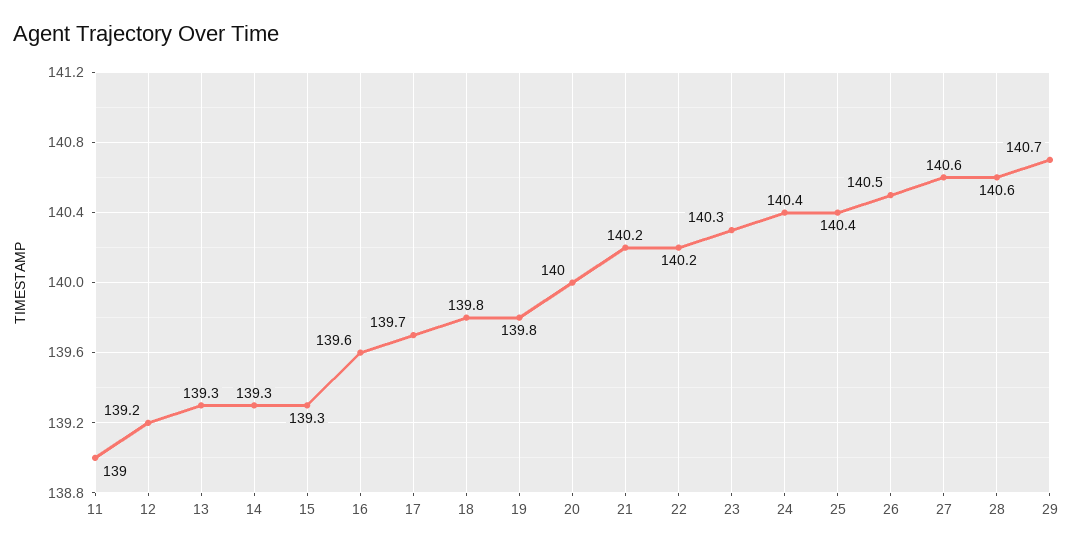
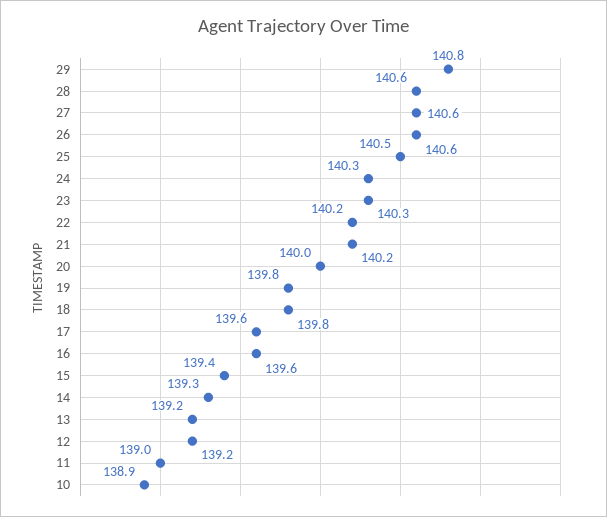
  {
    "11": 139,
    "12": 139.2,
-   "13": 139.3,
+   "13": 139.2,
    "14": 139.3,
-   "15": 139.3,
+   "15": 139.4,
    "16": 139.6,
-   "17": 139.7,
+   "17": 139.6,
    "18": 139.8,
    "19": 139.8,
    "20": 140,
    "21": 140.2,
    "22": 140.2,
    "23": 140.3,
-   "24": 140.4,
+   "24": 140.3,
-   "25": 140.4,
+   "25": 140.5,
-   "26": 140.5,
+   "26": 140.6,
    "27": 140.6,
    "28": 140.6,
-   "29": 140.7
+   "29": 140.8,
+   "10": 138.9
  }

